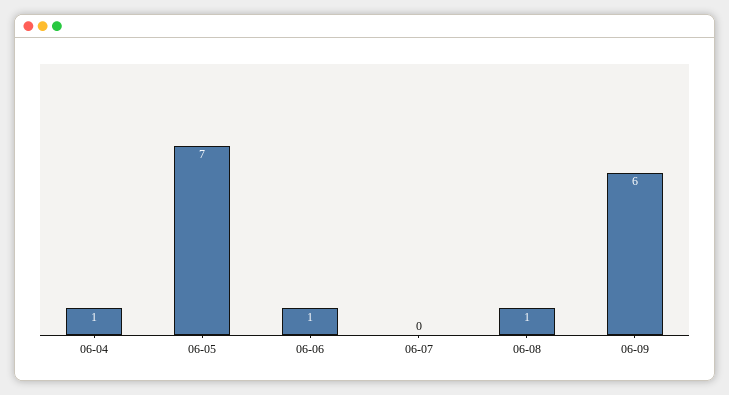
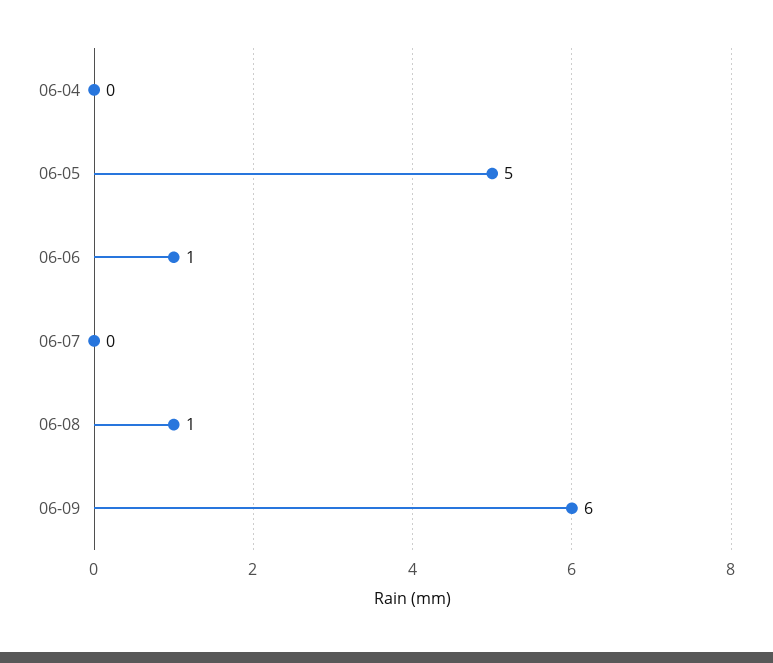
  {
-   "06-04": 1,
+   "06-04": 0,
-   "06-05": 7,
+   "06-05": 5,
    "06-06": 1,
    "06-07": 0,
    "06-08": 1,
    "06-09": 6
  }

